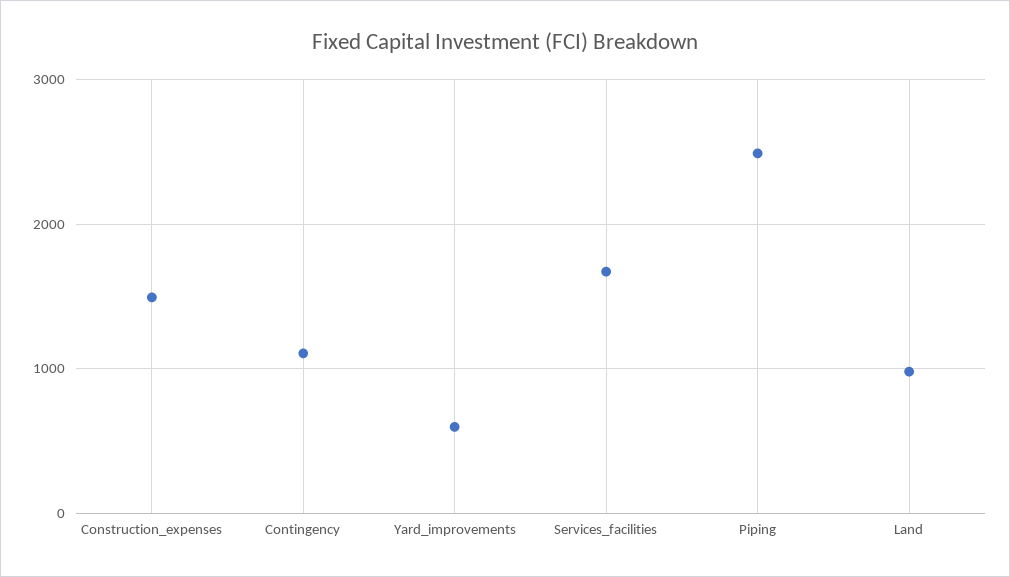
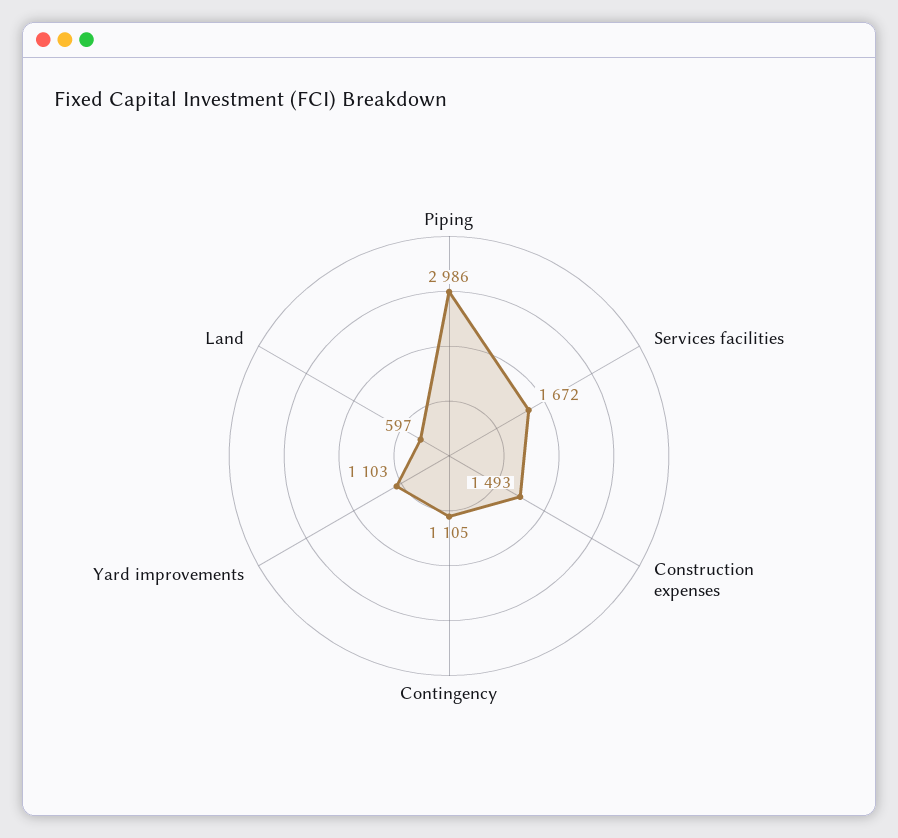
  {
    "Construction_expenses": 1493,
    "Contingency": 1105,
-   "Yard_improvements": 600,
+   "Yard_improvements": 1103,
    "Services_facilities": 1672,
-   "Piping": 2500,
+   "Piping": 2986,
-   "Land": 1000
+   "Land": 597
  }

